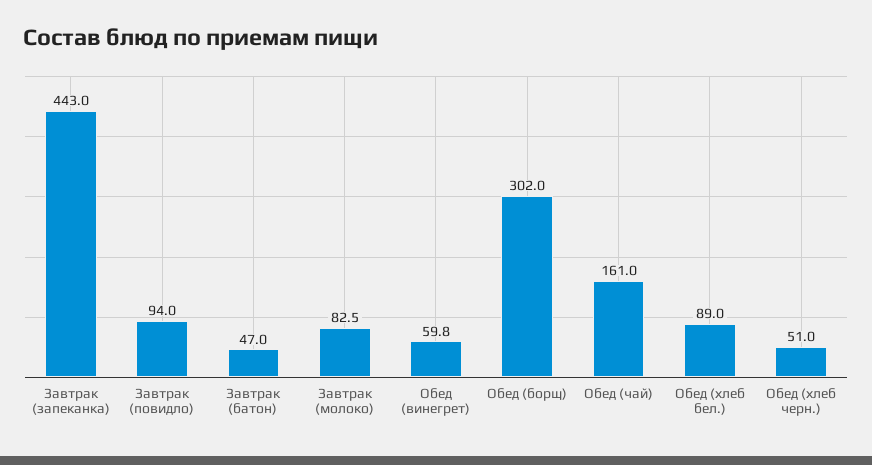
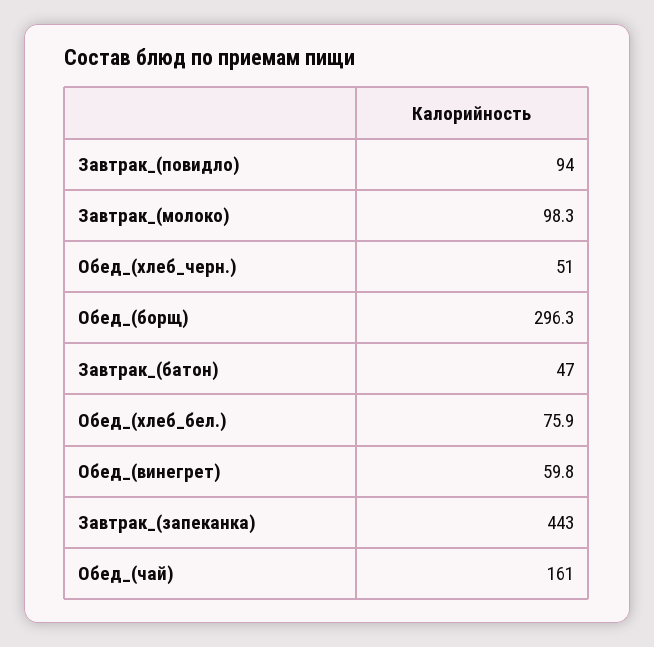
  {
    "Завтрак (запеканка)": 443,
    "Завтрак (повидло)": 94,
    "Завтрак (батон)": 47,
-   "Завтрак (молоко)": 82.5,
+   "Завтрак (молоко)": 98.3,
    "Обед (винегрет)": 59.8,
-   "Обед (борщ)": 302,
+   "Обед (борщ)": 296.3,
    "Обед (чай)": 161,
-   "Обед (хлеб бел.)": 89,
+   "Обед (хлеб бел.)": 75.9,
    "Обед (хлеб черн.)": 51
  }

